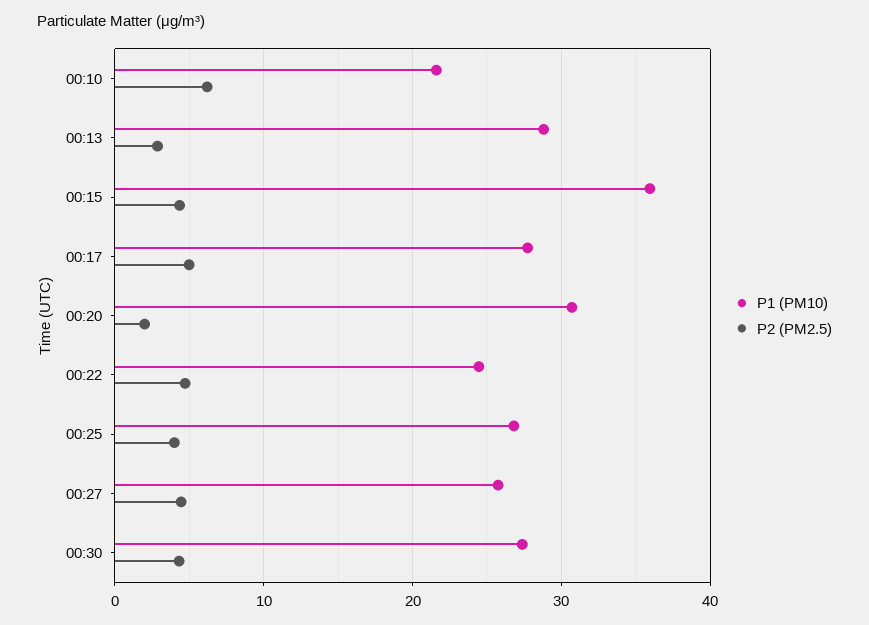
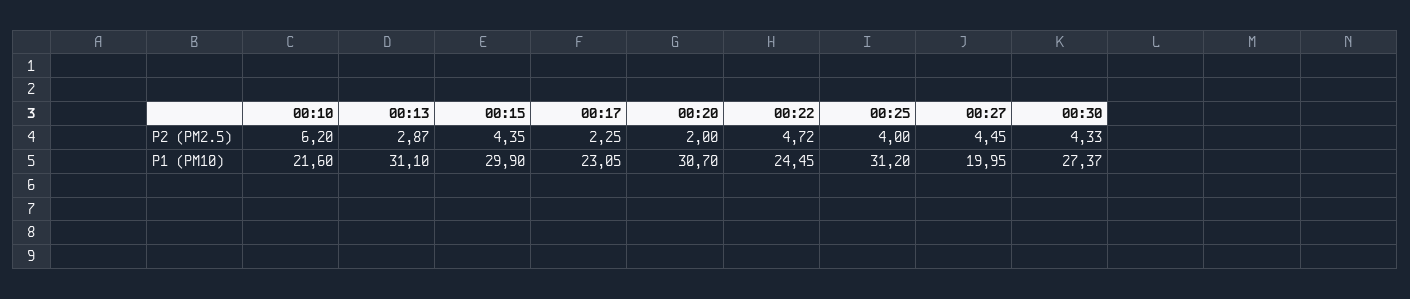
  {
    "P1 (PM10)": {
      "00:10": 21.6,
-     "00:13": 29,
+     "00:13": 31.1,
-     "00:15": 36,
+     "00:15": 29.9,
-     "00:17": 28,
+     "00:17": 23.05,
      "00:20": 30.7,
      "00:22": 24.45,
-     "00:25": 27,
+     "00:25": 31.2,
-     "00:27": 26,
+     "00:27": 19.95,
      "00:30": 27.37
    },
    "P2 (PM2.5)": {
      "00:10": 6.2,
      "00:13": 2.87,
      "00:15": 4.35,
-     "00:17": 5,
+     "00:17": 2.25,
      "00:20": 2,
      "00:22": 4.72,
      "00:25": 4,
      "00:27": 4.45,
      "00:30": 4.33
    }
  }

